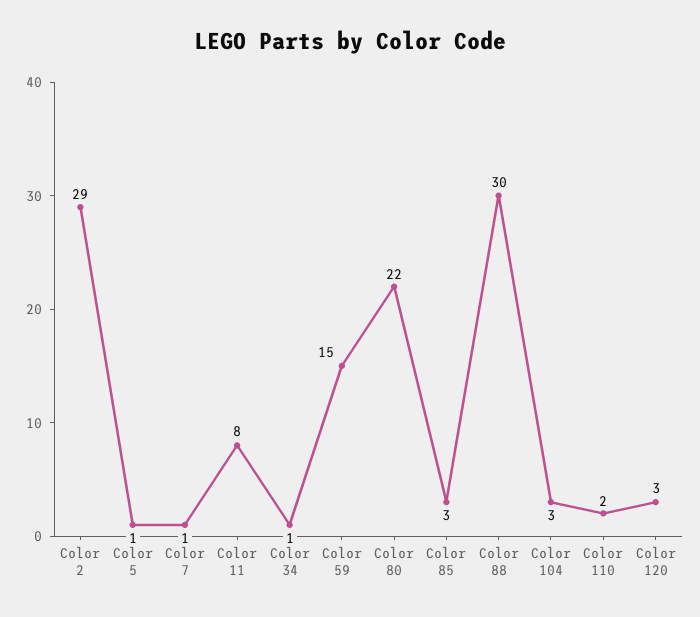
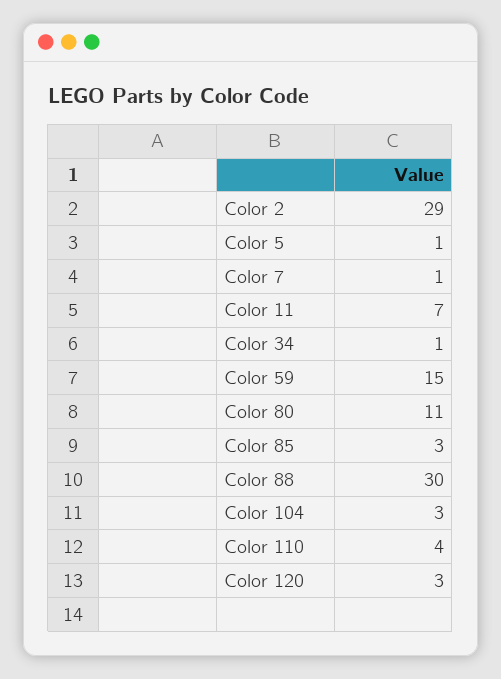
  {
    "Color 2": 29,
    "Color 5": 1,
    "Color 7": 1,
-   "Color 11": 8,
+   "Color 11": 7,
    "Color 34": 1,
    "Color 59": 15,
-   "Color 80": 22,
+   "Color 80": 11,
    "Color 85": 3,
    "Color 88": 30,
    "Color 104": 3,
-   "Color 110": 2,
+   "Color 110": 4,
    "Color 120": 3
  }

